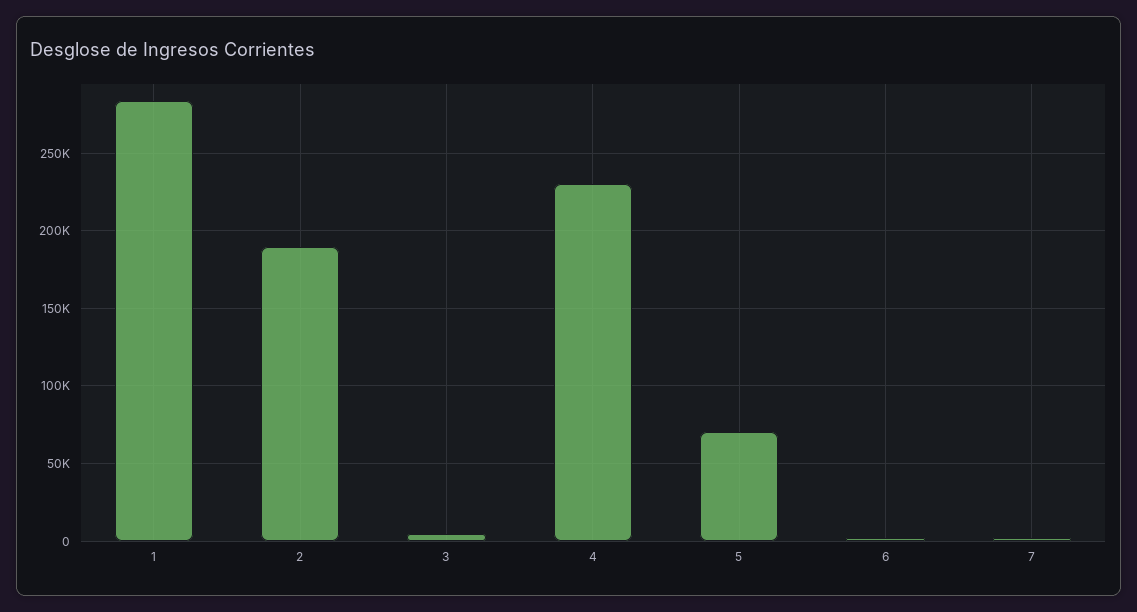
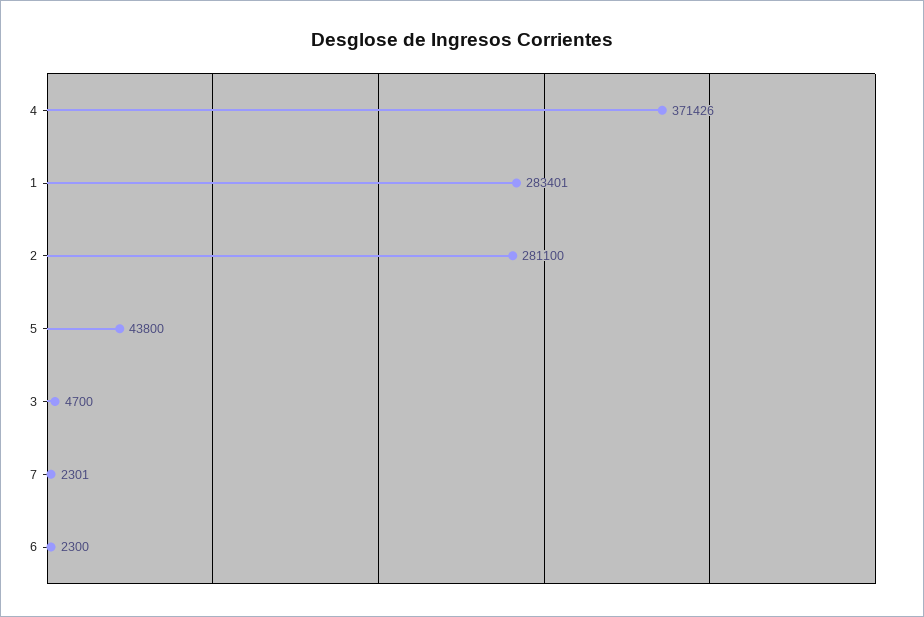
  {
    "1": 283401,
-   "2": 190000,
+   "2": 281100,
    "3": 4700,
-   "4": 230000,
+   "4": 371426,
-   "5": 70000,
+   "5": 43800,
    "6": 2300,
    "7": 2301
  }

